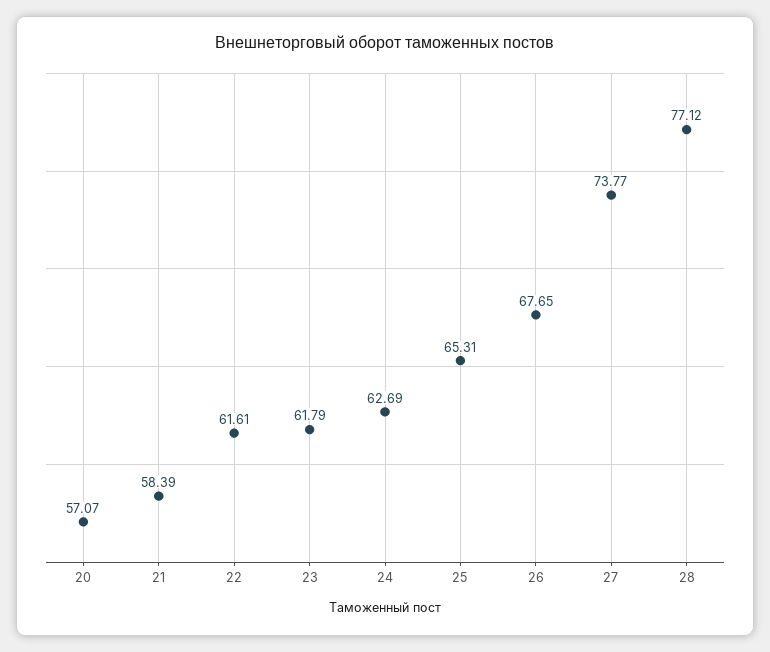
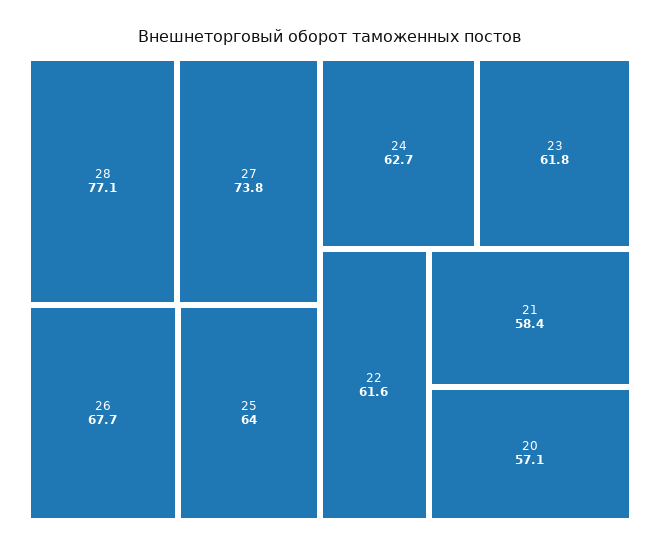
  {
    "20": 57.07,
    "21": 58.39,
    "22": 61.61,
    "23": 61.79,
    "24": 62.69,
-   "25": 65.31,
+   "25": 64,
    "26": 67.65,
    "27": 73.77,
    "28": 77.12
  }

